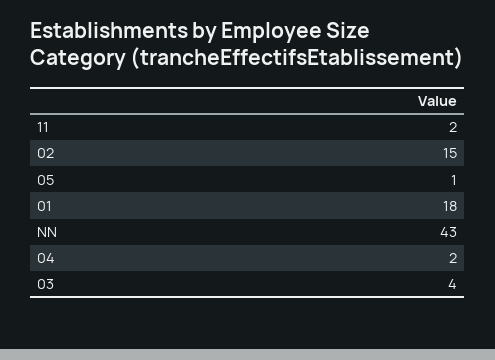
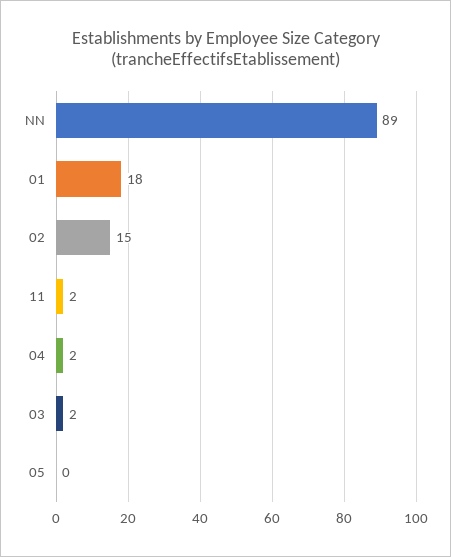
  {
    "11": 2,
    "02": 15,
-   "05": 1,
+   "05": 0,
    "01": 18,
-   "NN": 43,
+   "NN": 89,
    "04": 2,
-   "03": 4
+   "03": 2
  }

